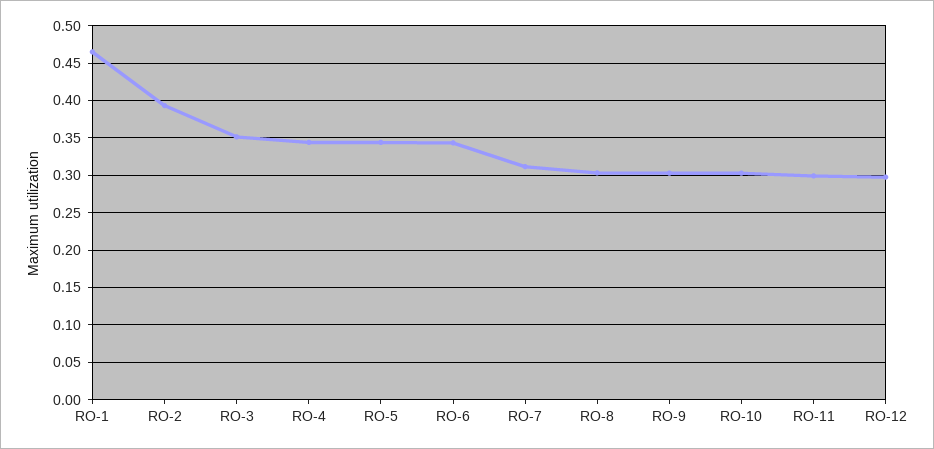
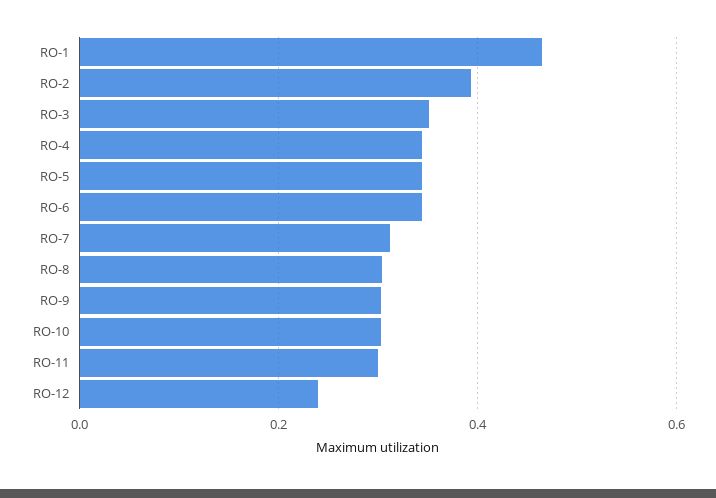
  {
    "RO-1": 0.47,
    "RO-2": 0.39,
    "RO-3": 0.35,
    "RO-4": 0.34,
    "RO-5": 0.34,
    "RO-6": 0.34,
    "RO-7": 0.31,
    "RO-8": 0.3,
    "RO-9": 0.3,
    "RO-10": 0.3,
    "RO-11": 0.3,
-   "RO-12": 0.3
+   "RO-12": 0.24
  }

